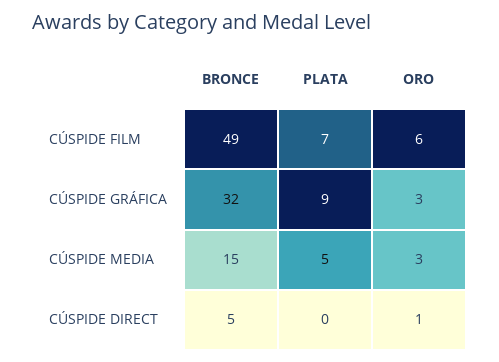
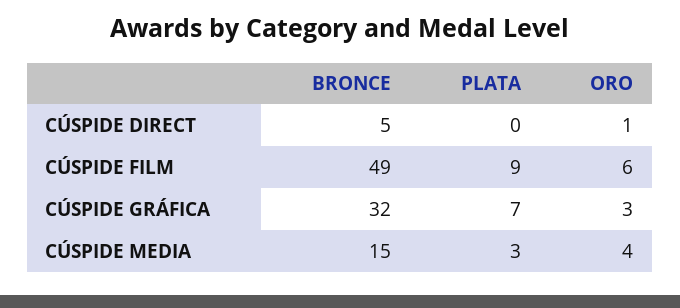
  {
    "BRONCE": {
      "CÚSPIDE FILM": 49,
      "CÚSPIDE GRÁFICA": 32,
      "CÚSPIDE MEDIA": 15,
      "CÚSPIDE DIRECT": 5
    },
    "PLATA": {
-     "CÚSPIDE FILM": 7,
+     "CÚSPIDE FILM": 9,
-     "CÚSPIDE GRÁFICA": 9,
+     "CÚSPIDE GRÁFICA": 7,
-     "CÚSPIDE MEDIA": 5,
+     "CÚSPIDE MEDIA": 3,
      "CÚSPIDE DIRECT": 0
    },
    "ORO": {
      "CÚSPIDE FILM": 6,
      "CÚSPIDE GRÁFICA": 3,
-     "CÚSPIDE MEDIA": 3,
+     "CÚSPIDE MEDIA": 4,
      "CÚSPIDE DIRECT": 1
    }
  }

